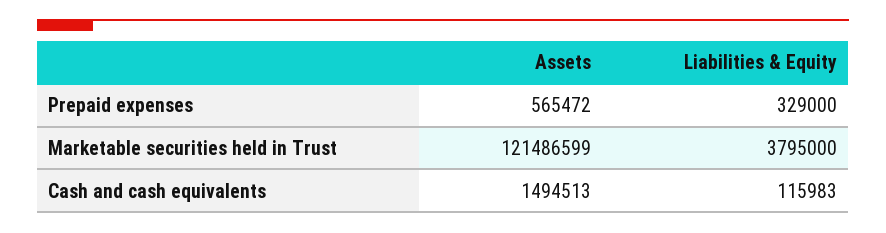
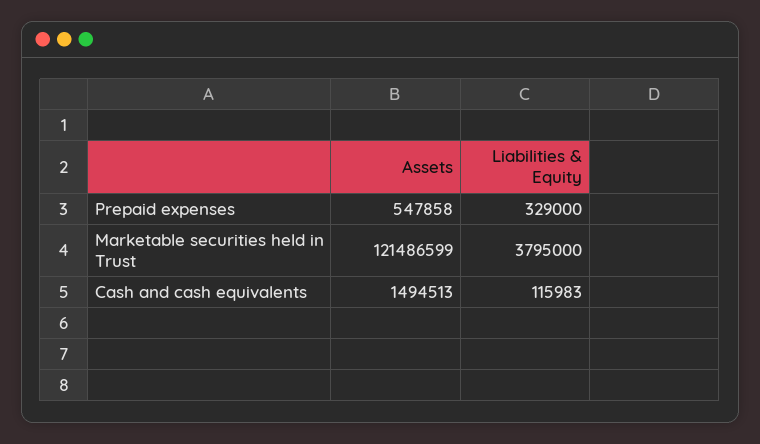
  {
    "Assets": {
-     "Prepaid expenses": 565472,
+     "Prepaid expenses": 547858,
      "Marketable securities held in Trust": 121486599,
      "Cash and cash equivalents": 1494513
    },
    "Liabilities & Equity": {
      "Prepaid expenses": 329000,
      "Marketable securities held in Trust": 3795000,
      "Cash and cash equivalents": 115983
    }
  }

